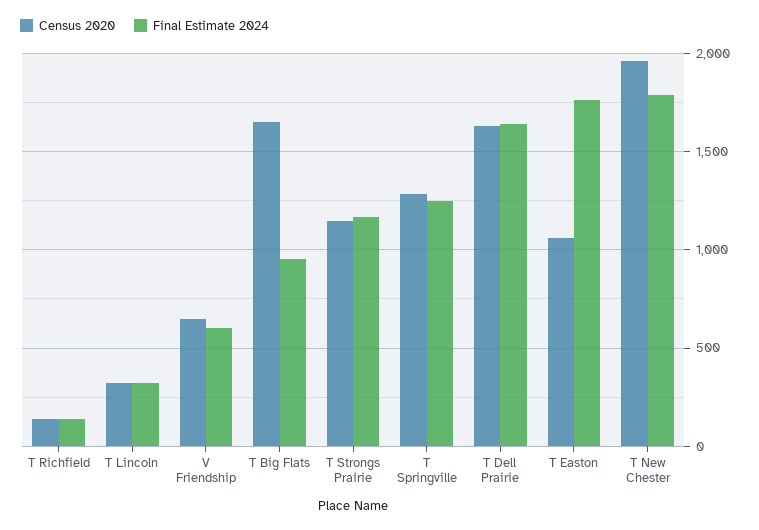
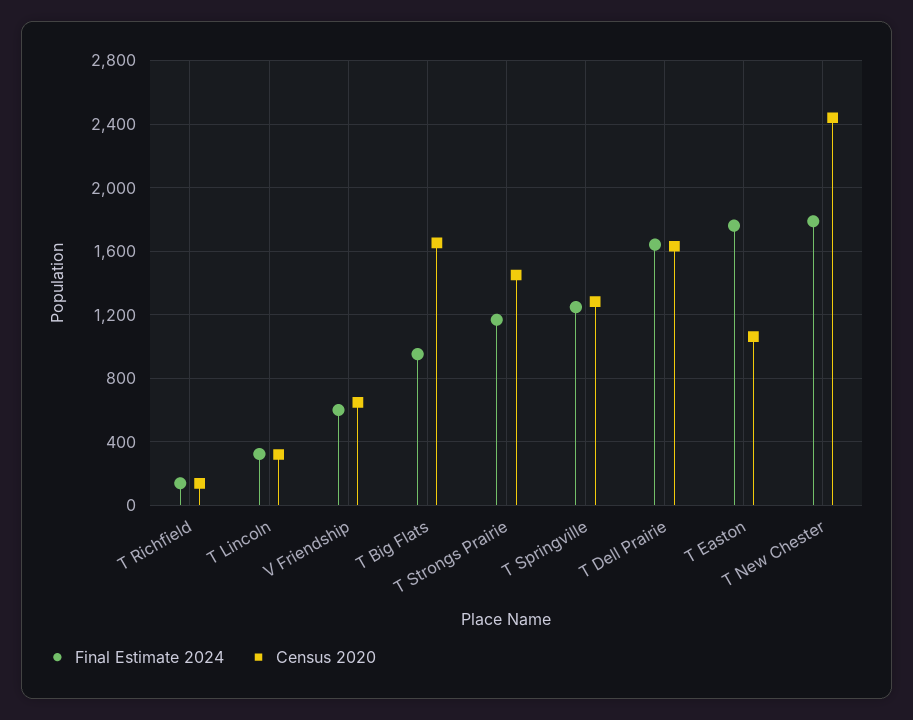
  {
    "Census 2020": {
      "T Richfield": 150,
      "T Lincoln": 300,
      "V Friendship": 650,
      "T Big Flats": 1650,
-     "T Strongs Prairie": 1150,
+     "T Strongs Prairie": 1450,
      "T Springville": 1300,
      "T Dell Prairie": 1650,
      "T Easton": 1050,
-     "T New Chester": 1950
+     "T New Chester": 2450
    },
    "Final Estimate 2024": {
      "T Richfield": 150,
      "T Lincoln": 300,
      "V Friendship": 600,
      "T Big Flats": 950,
      "T Strongs Prairie": 1150,
      "T Springville": 1250,
      "T Dell Prairie": 1650,
      "T Easton": 1750,
      "T New Chester": 1800
    }
  }

